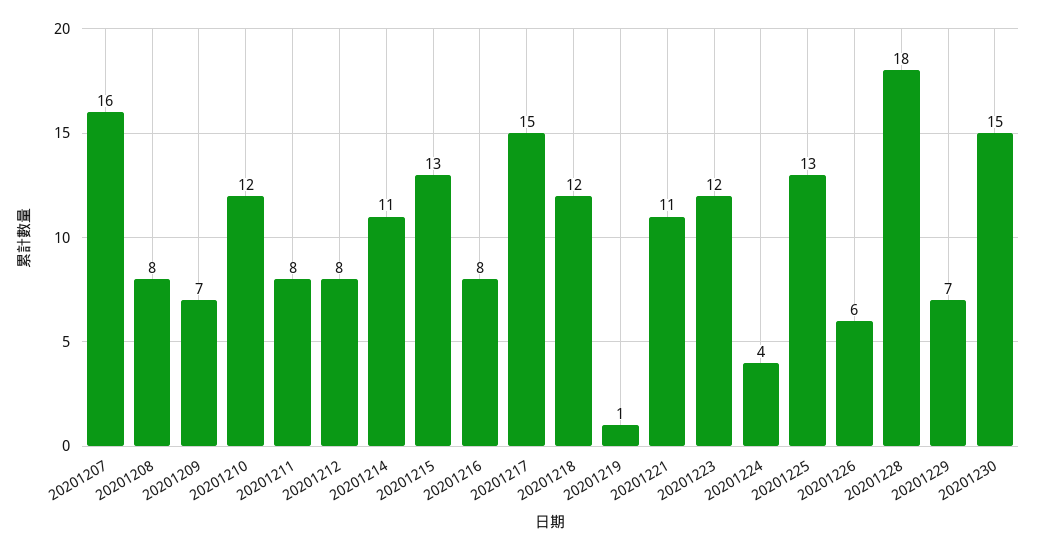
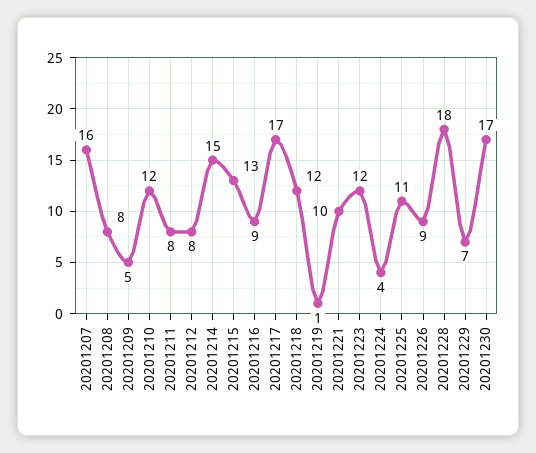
  {
    "20201207": 16,
    "20201208": 8,
-   "20201209": 7,
+   "20201209": 5,
    "20201210": 12,
    "20201211": 8,
    "20201212": 8,
-   "20201214": 11,
+   "20201214": 15,
    "20201215": 13,
-   "20201216": 8,
+   "20201216": 9,
-   "20201217": 15,
+   "20201217": 17,
    "20201218": 12,
    "20201219": 1,
-   "20201221": 11,
+   "20201221": 10,
    "20201223": 12,
    "20201224": 4,
-   "20201225": 13,
+   "20201225": 11,
-   "20201226": 6,
+   "20201226": 9,
    "20201228": 18,
    "20201229": 7,
-   "20201230": 15
+   "20201230": 17
  }

